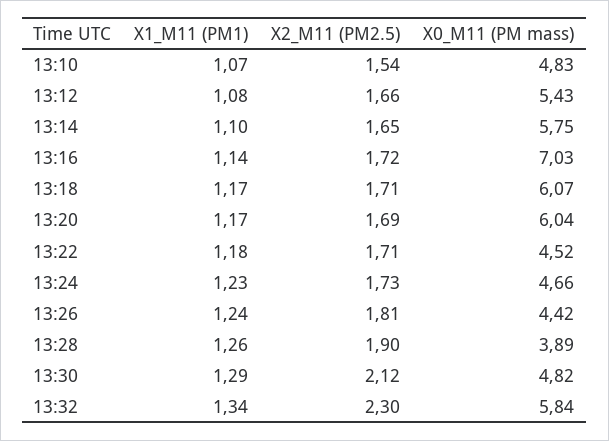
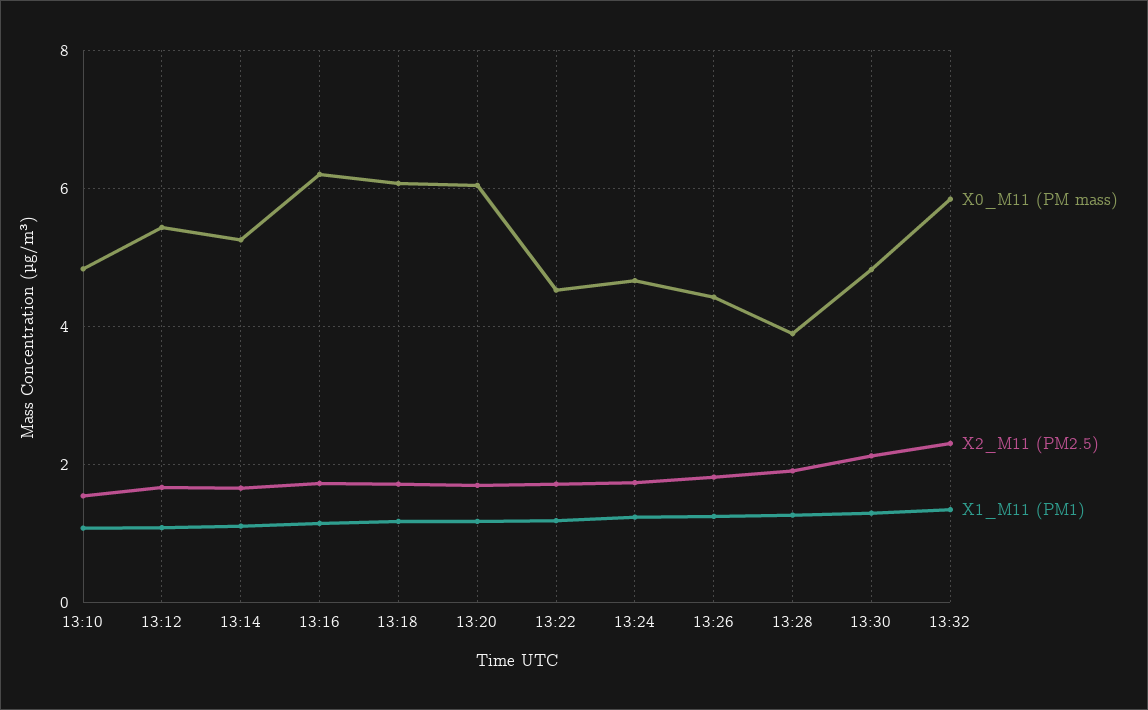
  {
    "X1_M11 (PM1)": {
      "13:10": 1.07,
      "13:12": 1.08,
      "13:14": 1.1,
      "13:16": 1.14,
      "13:18": 1.17,
      "13:20": 1.17,
      "13:22": 1.18,
      "13:24": 1.23,
      "13:26": 1.24,
      "13:28": 1.26,
      "13:30": 1.29,
      "13:32": 1.34
    },
    "X2_M11 (PM2.5)": {
      "13:10": 1.54,
      "13:12": 1.66,
      "13:14": 1.65,
      "13:16": 1.72,
      "13:18": 1.71,
      "13:20": 1.69,
      "13:22": 1.71,
      "13:24": 1.73,
      "13:26": 1.81,
      "13:28": 1.9,
      "13:30": 2.12,
      "13:32": 2.3
    },
    "X0_M11 (PM mass)": {
      "13:10": 4.83,
      "13:12": 5.43,
-     "13:14": 5.75,
+     "13:14": 5.2,
-     "13:16": 7.03,
+     "13:16": 6.2,
      "13:18": 6.07,
      "13:20": 6.04,
      "13:22": 4.52,
      "13:24": 4.66,
      "13:26": 4.42,
      "13:28": 3.89,
      "13:30": 4.82,
      "13:32": 5.84
    }
  }

